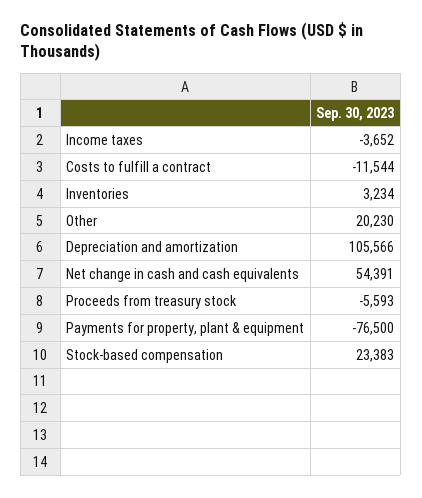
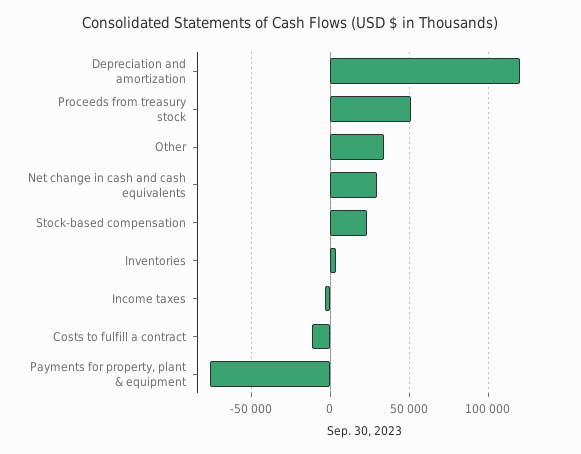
  {
    "Income taxes": -3652,
    "Costs to fulfill a contract": -11544,
    "Inventories": 3234,
-   "Other": 20230,
+   "Other": 35000,
-   "Depreciation and amortization": 105566,
+   "Depreciation and amortization": 120000,
-   "Net change in cash and cash equivalents": 54391,
+   "Net change in cash and cash equivalents": 30000,
-   "Proceeds from treasury stock": -5593,
+   "Proceeds from treasury stock": 50000,
    "Payments for property, plant & equipment": -76500,
    "Stock-based compensation": 23383
  }

